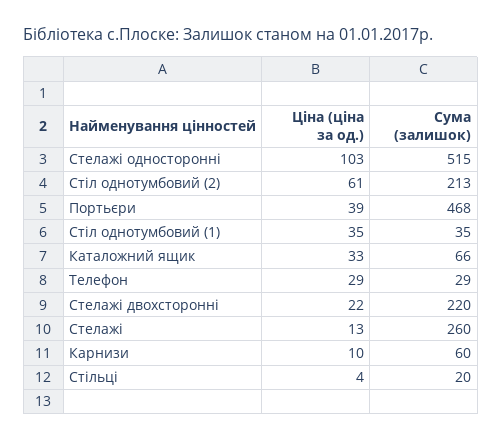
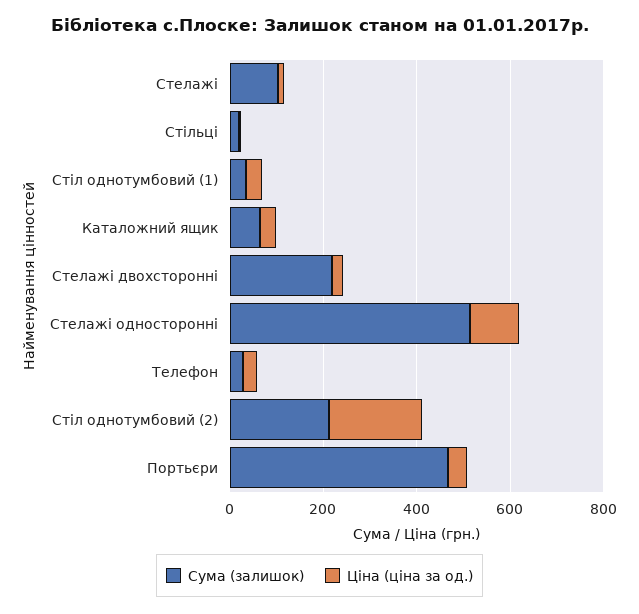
  {
    "Ціна (ціна за од.)": {
      "Стелажі односторонні": 103,
-     "Стіл однотумбовий (2)": 61,
+     "Стіл однотумбовий (2)": 200,
      "Портьєри": 39,
      "Стіл однотумбовий (1)": 35,
      "Каталожний ящик": 33,
      "Телефон": 29,
      "Стелажі двохсторонні": 22,
      "Стелажі": 13,
-     "Карнизи": 10,
      "Стільці": 4
    },
    "Сума (залишок)": {
      "Стелажі односторонні": 515,
      "Стіл однотумбовий (2)": 213,
      "Портьєри": 468,
      "Стіл однотумбовий (1)": 35,
      "Каталожний ящик": 66,
      "Телефон": 29,
      "Стелажі двохсторонні": 220,
-     "Стелажі": 260,
+     "Стелажі": 100,
-     "Карнизи": 60,
      "Стільці": 20
    }
  }

